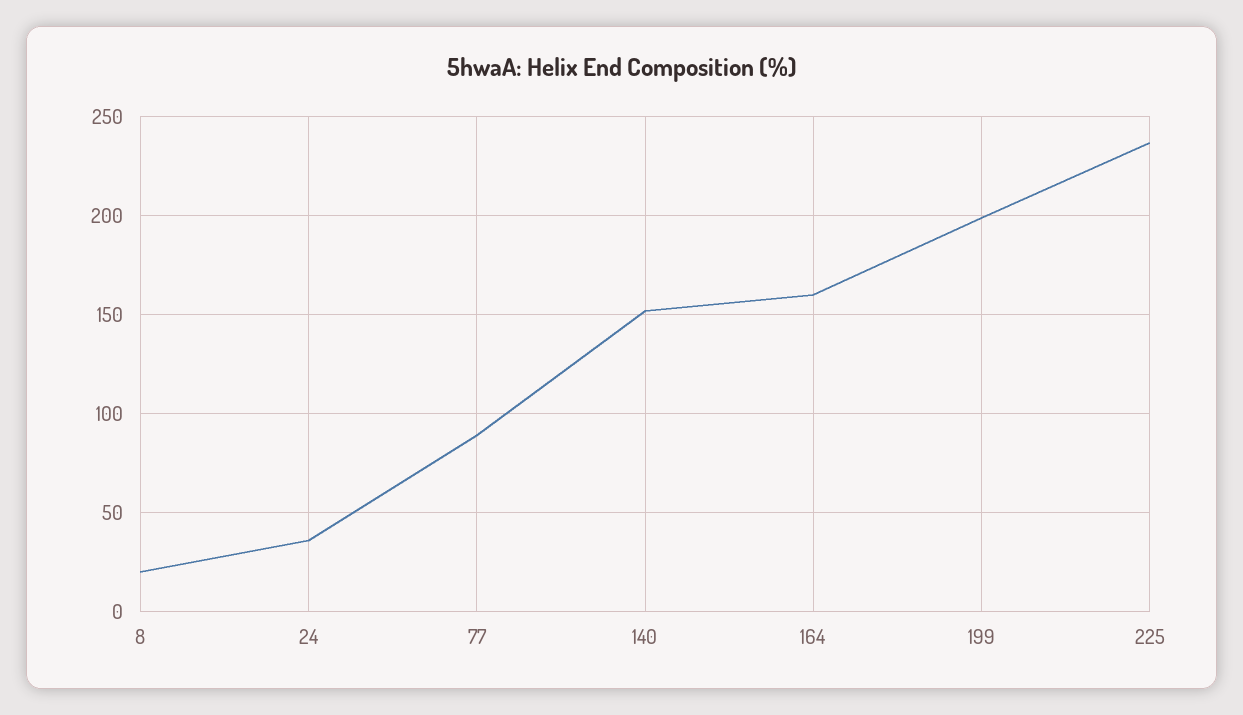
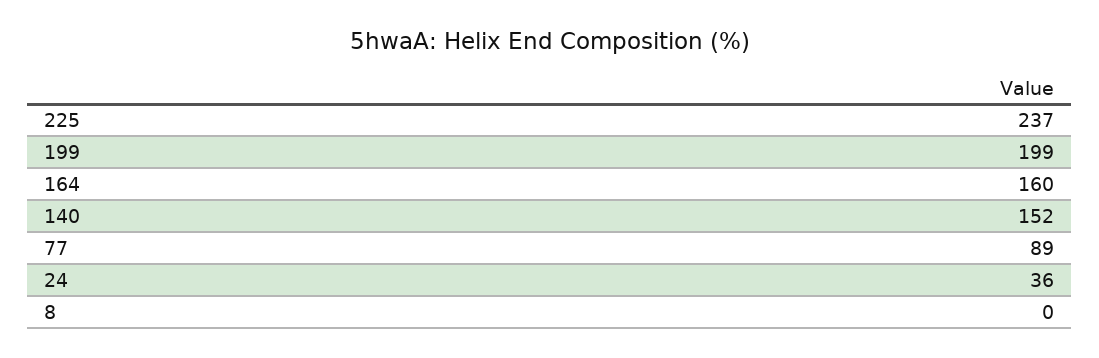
  {
-   "8": 20,
+   "8": 0,
    "24": 36,
    "77": 89,
    "140": 152,
    "164": 160,
    "199": 199,
    "225": 237
  }

